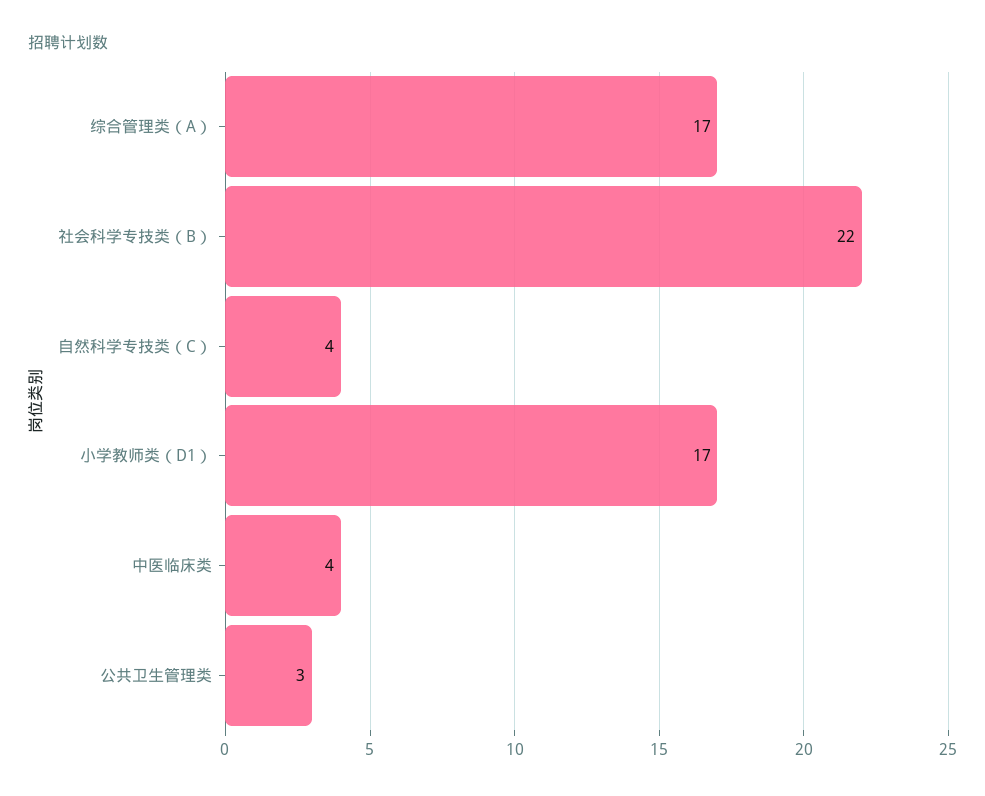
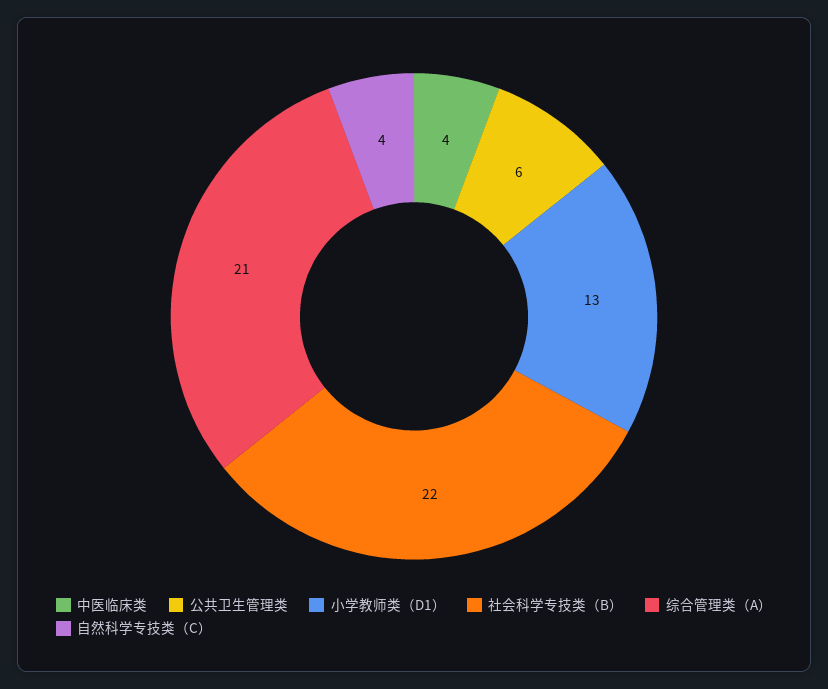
  {
-   "综合管理类（A）": 17,
+   "综合管理类（A）": 21,
    "社会科学专技类（B）": 22,
    "自然科学专技类（C）": 4,
-   "小学教师类（D1）": 17,
+   "小学教师类（D1）": 13,
    "中医临床类": 4,
-   "公共卫生管理类": 3
+   "公共卫生管理类": 6
  }

